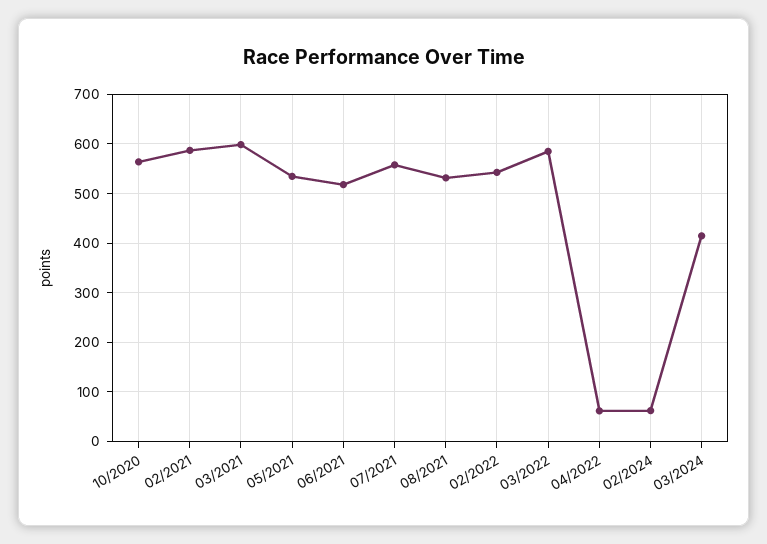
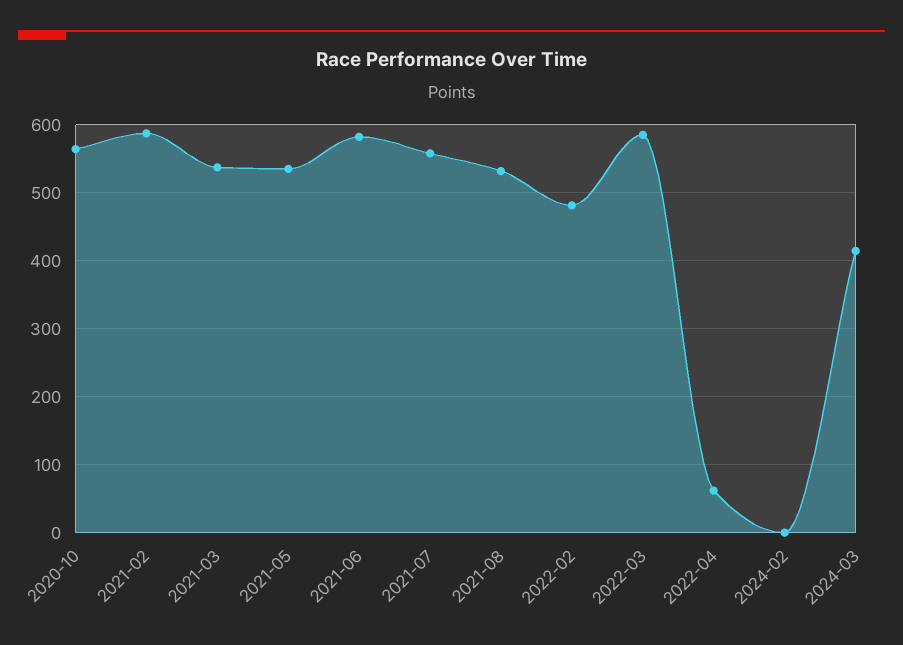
  {
    "10/2020": 560,
    "02/2021": 590,
-   "03/2021": 600,
+   "03/2021": 540,
    "05/2021": 530,
-   "06/2021": 520,
+   "06/2021": 580,
    "07/2021": 560,
    "08/2021": 530,
-   "02/2022": 540,
+   "02/2022": 480,
    "03/2022": 590,
    "04/2022": 60,
-   "02/2024": 60,
+   "02/2024": 0,
    "03/2024": 410
  }

